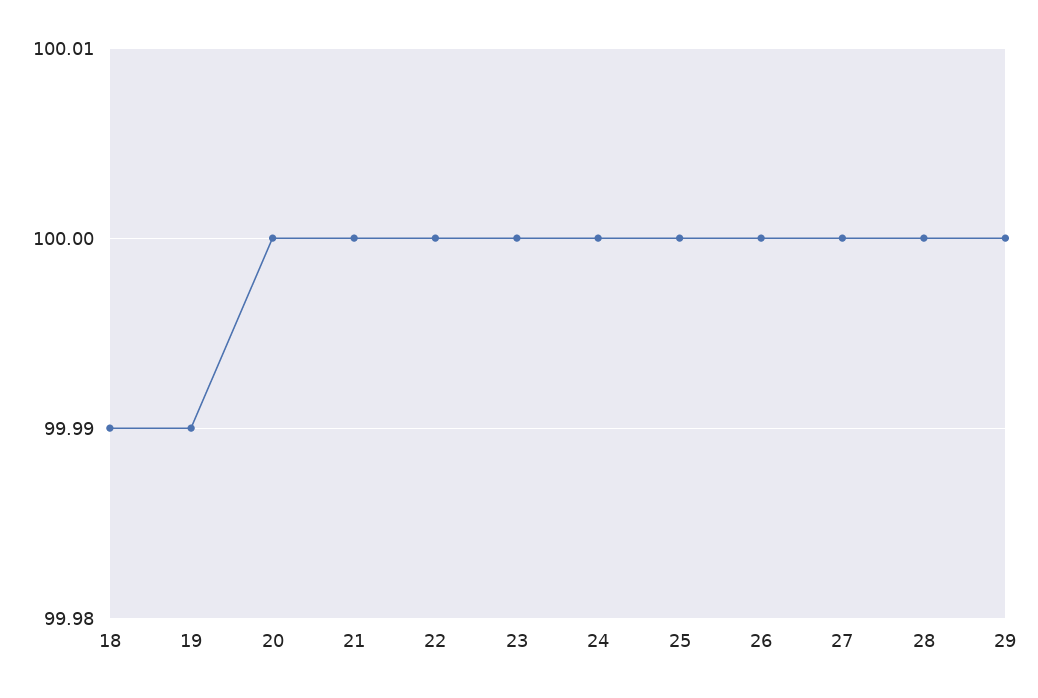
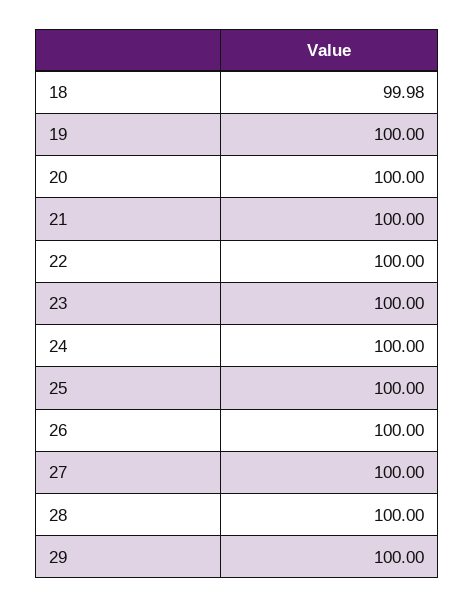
  {
-   "18": 99.99,
+   "18": 99.98,
-   "19": 99.99,
+   "19": 100,
    "20": 100,
    "21": 100,
    "22": 100,
    "23": 100,
    "24": 100,
    "25": 100,
    "26": 100,
    "27": 100,
    "28": 100,
    "29": 100
  }

